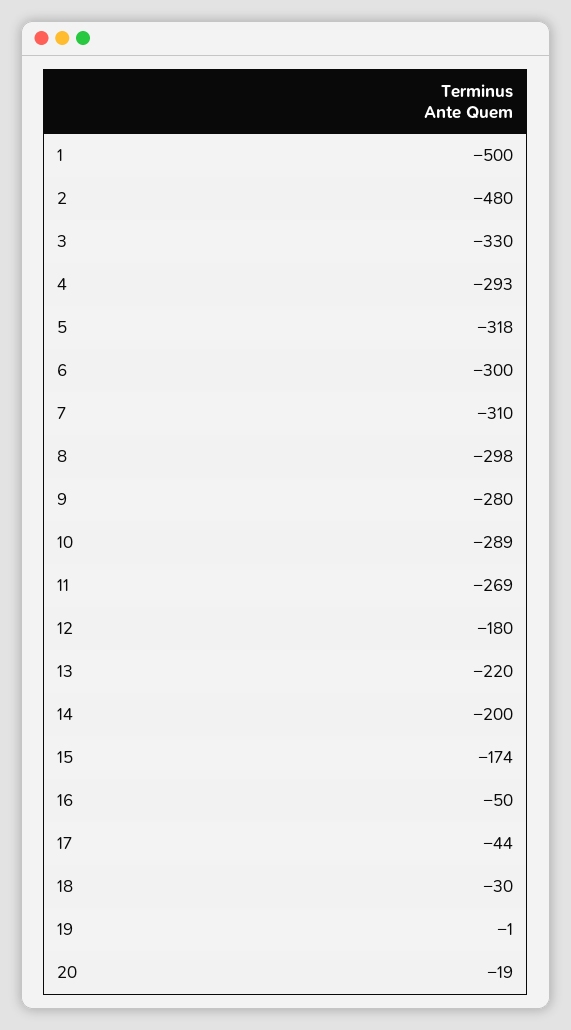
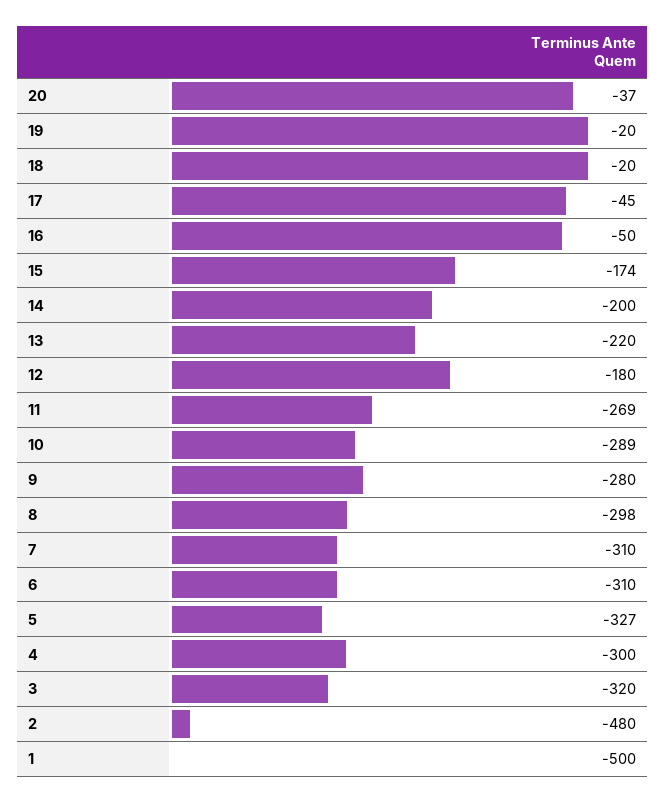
  {
    "1": -500,
    "2": -480,
-   "3": -330,
+   "3": -320,
-   "4": -293,
+   "4": -300,
-   "5": -318,
+   "5": -327,
-   "6": -300,
+   "6": -310,
    "7": -310,
    "8": -298,
    "9": -280,
    "10": -289,
    "11": -269,
    "12": -180,
    "13": -220,
    "14": -200,
    "15": -174,
    "16": -50,
-   "17": -44,
+   "17": -45,
-   "18": -30,
+   "18": -20,
-   "19": -1,
+   "19": -20,
-   "20": -19
+   "20": -37
  }

